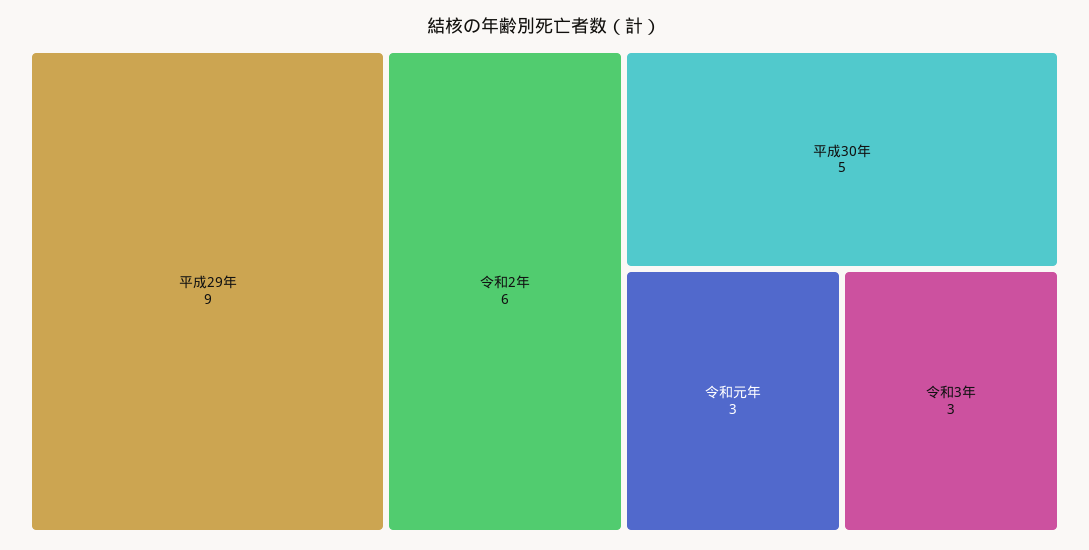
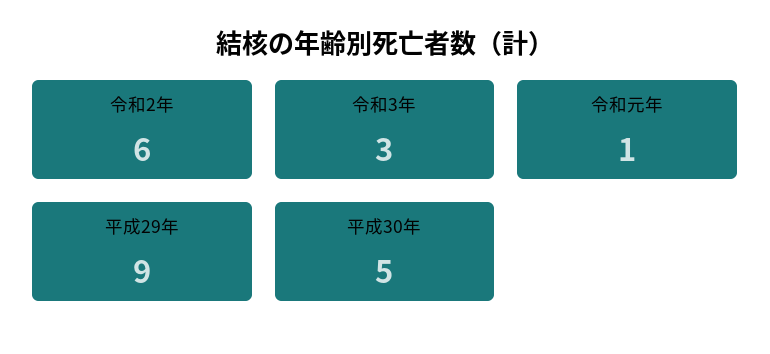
  {
    "平成29年": 9,
    "令和2年": 6,
    "平成30年": 5,
-   "令和元年": 3,
+   "令和元年": 1,
    "令和3年": 3
  }

